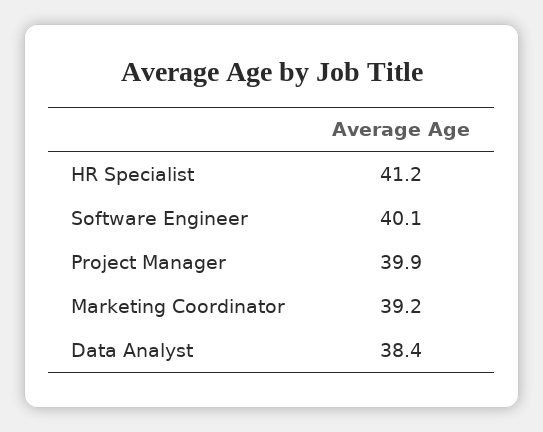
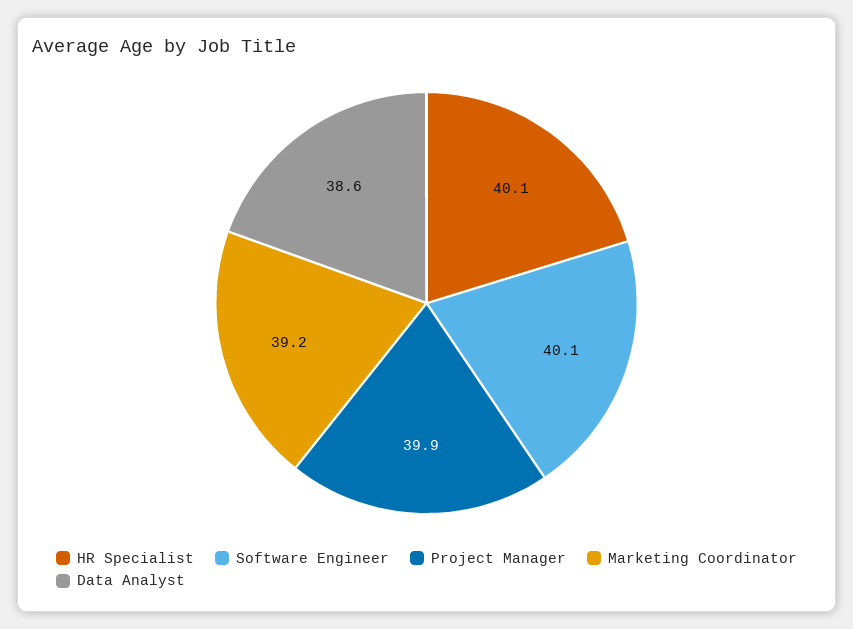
  {
-   "HR Specialist": 41.2,
+   "HR Specialist": 40.1,
    "Software Engineer": 40.1,
    "Project Manager": 39.9,
    "Marketing Coordinator": 39.2,
-   "Data Analyst": 38.4
+   "Data Analyst": 38.6
  }

